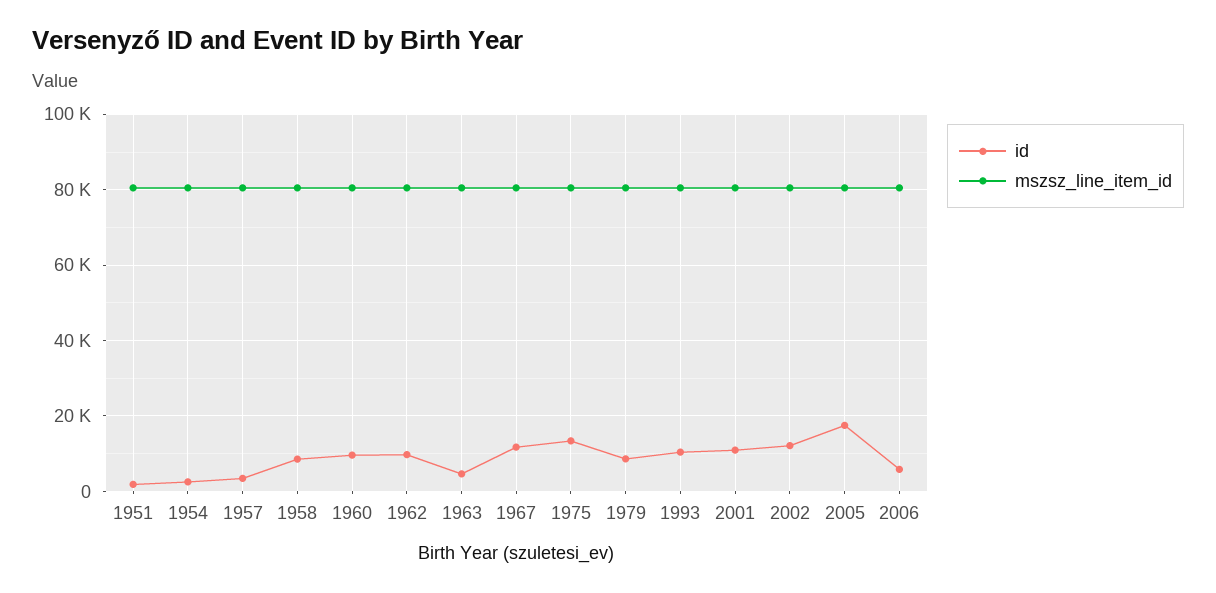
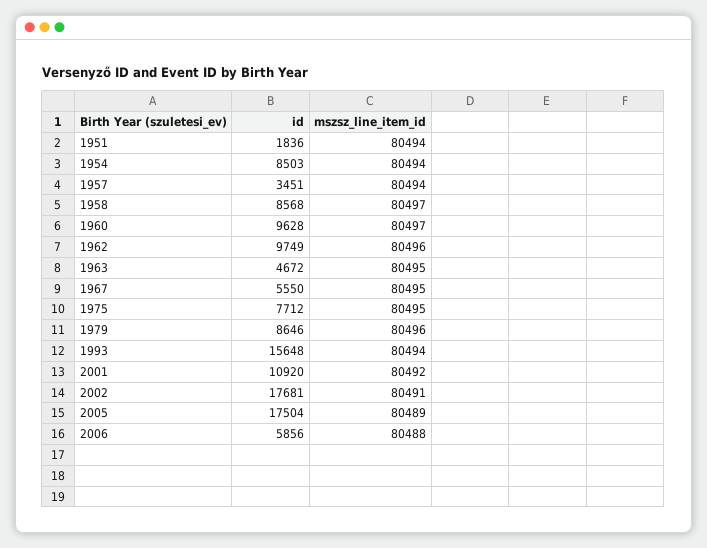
  {
    "id": {
      "1951": 1836,
-     "1954": 2000,
+     "1954": 8503,
      "1957": 3451,
      "1958": 8568,
      "1960": 9628,
      "1962": 9749,
      "1963": 4672,
-     "1967": 12000,
+     "1967": 5550,
-     "1975": 14000,
+     "1975": 7712,
      "1979": 8646,
-     "1993": 10000,
+     "1993": 15648,
      "2001": 10920,
-     "2002": 12000,
+     "2002": 17681,
      "2005": 17504,
      "2006": 5856
    },
    "mszsz_line_item_id": {
      "1951": 80494,
      "1954": 80494,
      "1957": 80494,
      "1958": 80497,
      "1960": 80497,
      "1962": 80496,
      "1963": 80495,
      "1967": 80495,
      "1975": 80495,
      "1979": 80496,
      "1993": 80494,
      "2001": 80492,
      "2002": 80491,
      "2005": 80489,
      "2006": 80488
    }
  }

